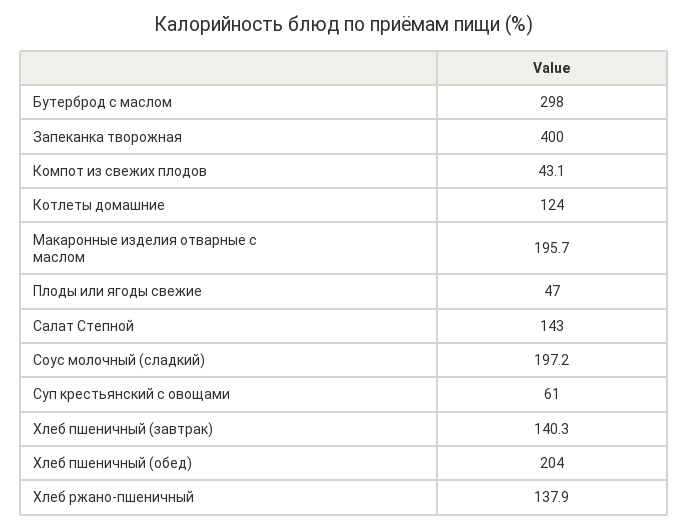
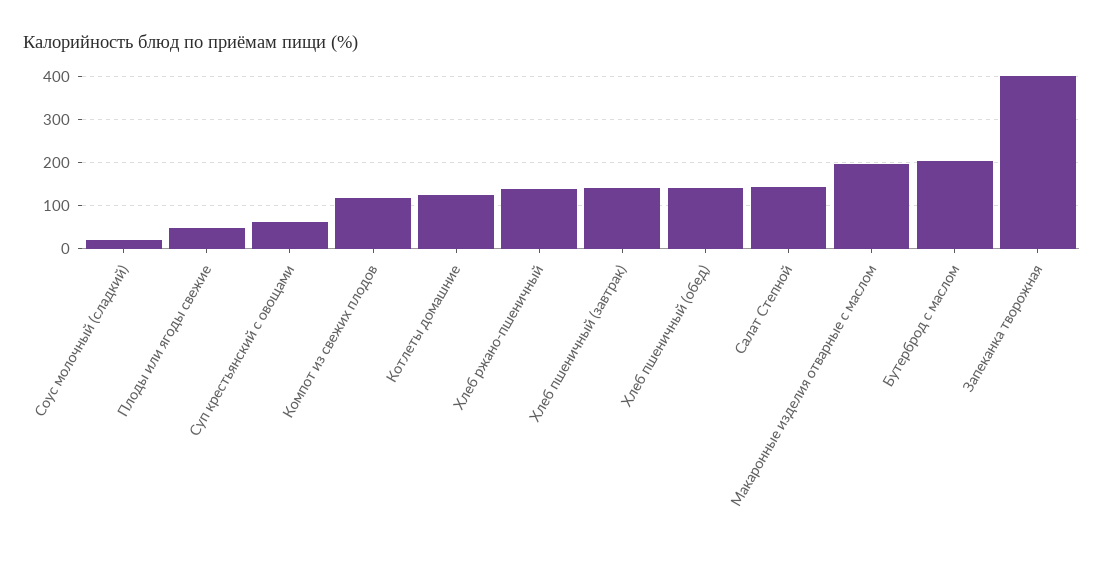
  {
-   "Бутерброд с маслом": 298,
+   "Бутерброд с маслом": 200,
    "Запеканка творожная": 400,
-   "Компот из свежих плодов": 43.1,
+   "Компот из свежих плодов": 120,
    "Котлеты домашние": 124,
    "Макаронные изделия отварные с маслом": 195.7,
    "Плоды или ягоды свежие": 47,
    "Салат Степной": 143,
-   "Соус молочный (сладкий)": 197.2,
+   "Соус молочный (сладкий)": 20,
    "Суп крестьянский с овощами": 61,
    "Хлеб пшеничный (завтрак)": 140.3,
-   "Хлеб пшеничный (обед)": 204,
+   "Хлеб пшеничный (обед)": 140,
    "Хлеб ржано-пшеничный": 137.9
  }

